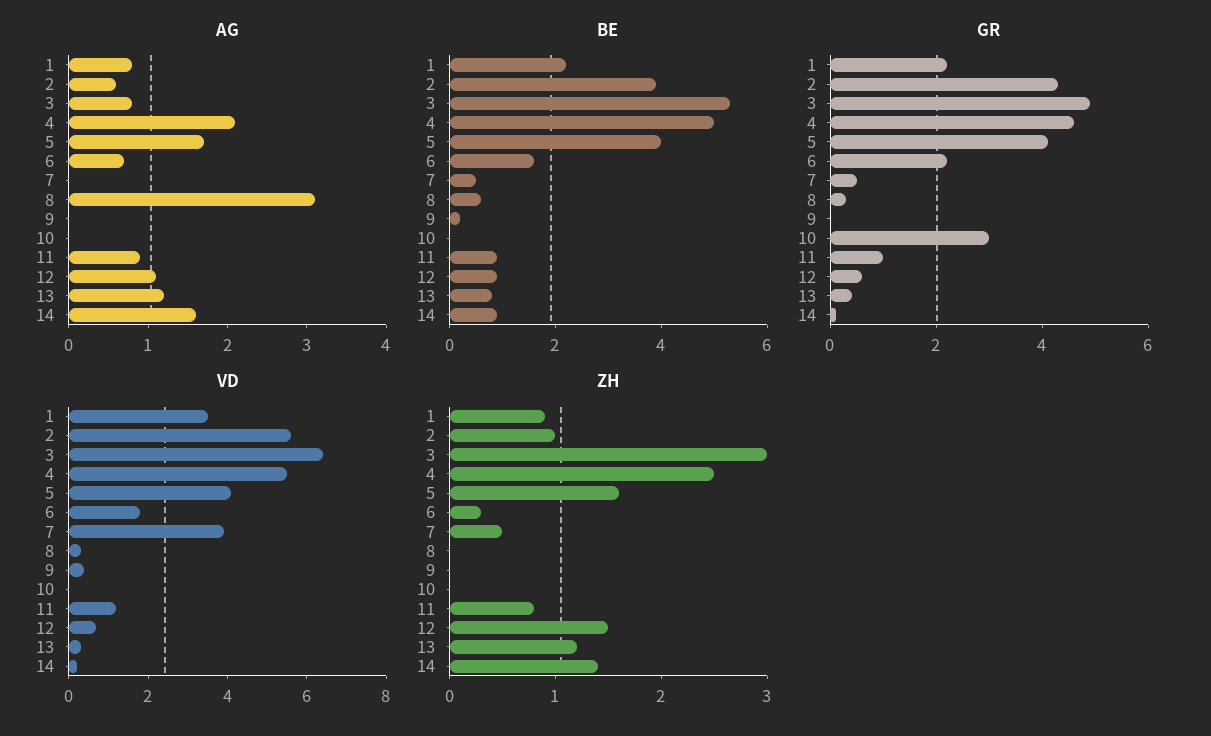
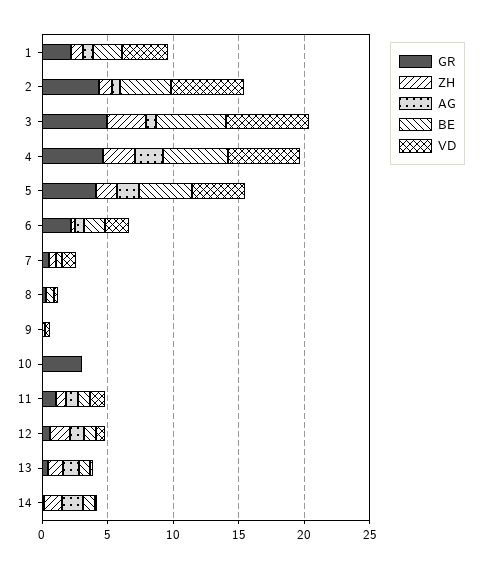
  {
    "AG": {
      "1": 1,
      "2": 0.5,
      "3": 1,
      "4": 2,
      "5": 1.5,
      "6": 0.5,
      "7": 0,
-     "8": 3,
+     "8": 0,
      "9": 0,
      "10": 0,
      "11": 1,
      "12": 1,
      "13": 1,
      "14": 1.5
    },
    "BE": {
      "1": 2,
      "2": 4,
      "3": 5.5,
      "4": 5,
      "5": 4,
      "6": 1.5,
      "7": 0.5,
      "8": 0.5,
      "9": 0,
      "10": 0,
      "11": 1,
      "12": 1,
      "13": 1,
      "14": 1
    },
    "GR": {
      "1": 2,
      "2": 4.5,
      "3": 5,
      "4": 4.5,
      "5": 4,
      "6": 2,
      "7": 0.5,
      "8": 0.5,
      "9": 0,
      "10": 3,
      "11": 1,
      "12": 0.5,
      "13": 0.5,
      "14": 0
    },
    "VD": {
      "1": 3.5,
      "2": 5.5,
      "3": 6.5,
      "4": 5.5,
      "5": 4,
      "6": 2,
-     "7": 4,
+     "7": 1,
      "8": 0.5,
      "9": 0.5,
      "10": 0,
      "11": 1,
      "12": 0.5,
      "13": 0.5,
      "14": 0
    },
    "ZH": {
      "1": 0.9,
      "2": 1,
      "3": 3,
      "4": 2.5,
      "5": 1.6,
      "6": 0.3,
      "7": 0.5,
      "8": 0,
      "9": 0,
      "10": 0,
      "11": 0.8,
      "12": 1.5,
      "13": 1.2,
      "14": 1.4
    }
  }

